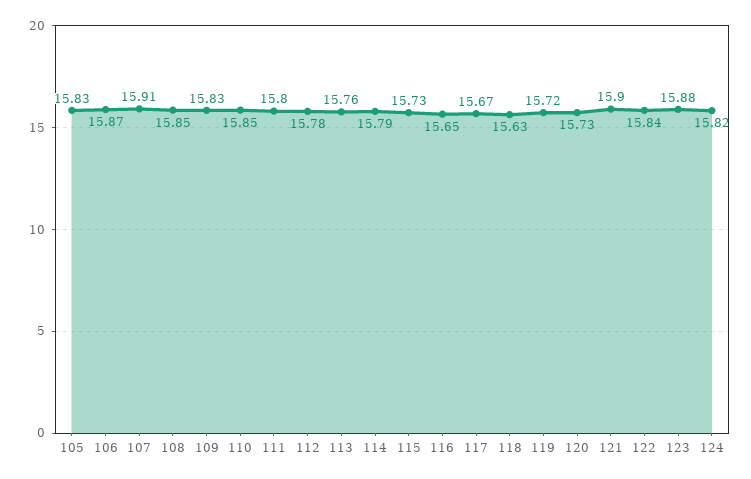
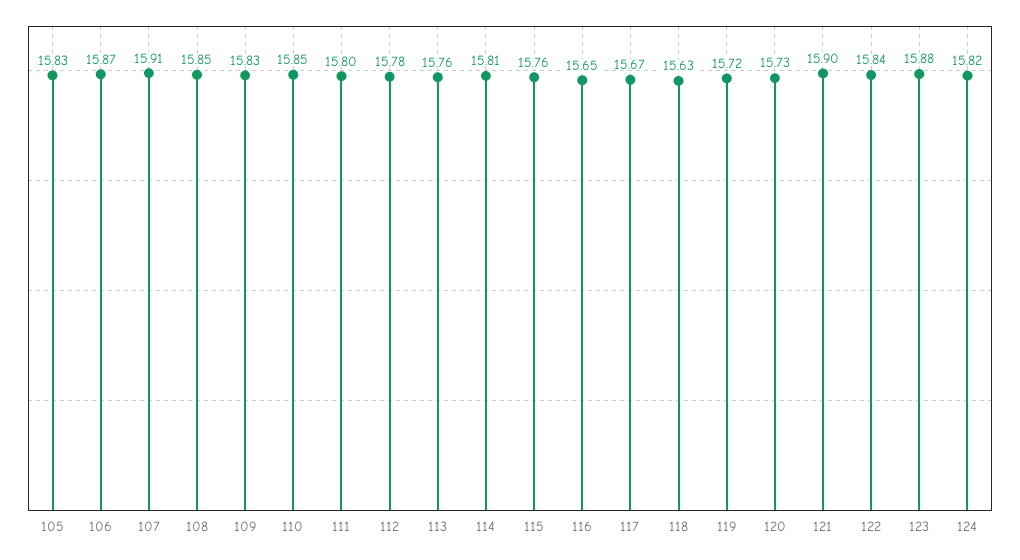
  {
    "105": 15.83,
    "106": 15.87,
    "107": 15.91,
    "108": 15.85,
    "109": 15.83,
    "110": 15.85,
    "111": 15.8,
    "112": 15.78,
    "113": 15.76,
-   "114": 15.79,
+   "114": 15.81,
-   "115": 15.73,
+   "115": 15.76,
    "116": 15.65,
    "117": 15.67,
    "118": 15.63,
    "119": 15.72,
    "120": 15.73,
    "121": 15.9,
    "122": 15.84,
    "123": 15.88,
    "124": 15.82
  }

